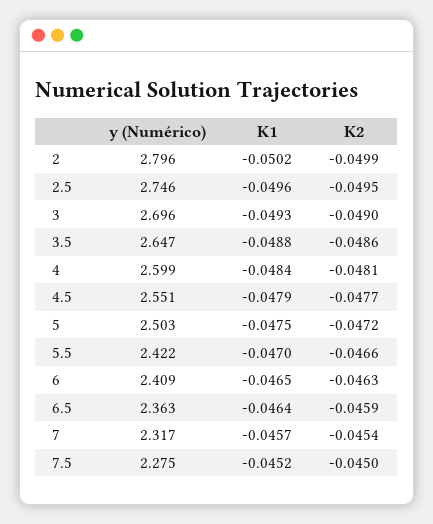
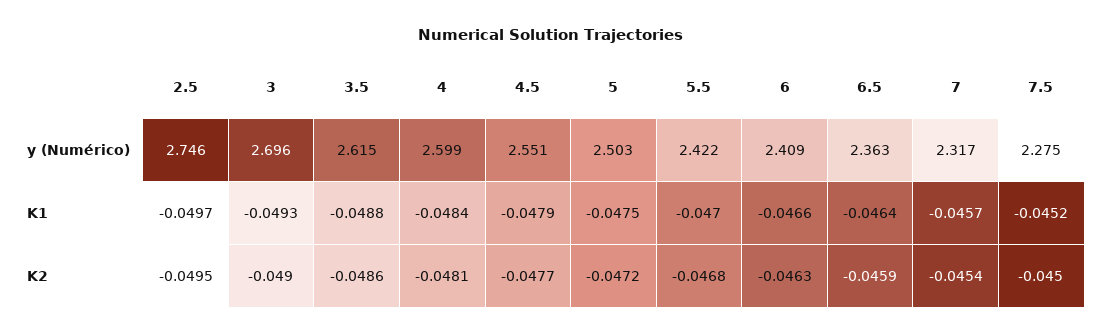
  {
    "y (Numérico)": {
-     "2": 2.796,
      "2.5": 2.746,
      "3": 2.696,
-     "3.5": 2.647,
+     "3.5": 2.615,
      "4": 2.599,
      "4.5": 2.551,
      "5": 2.503,
      "5.5": 2.422,
      "6": 2.409,
      "6.5": 2.363,
      "7": 2.317,
      "7.5": 2.275
    },
    "K1": {
-     "2": -0.0502,
-     "2.5": -0.0496,
+     "2.5": -0.0497,
      "3": -0.0493,
      "3.5": -0.0488,
      "4": -0.0484,
      "4.5": -0.0479,
      "5": -0.0475,
      "5.5": -0.047,
-     "6": -0.0465,
+     "6": -0.0466,
      "6.5": -0.0464,
      "7": -0.0457,
      "7.5": -0.0452
    },
    "K2": {
-     "2": -0.0499,
      "2.5": -0.0495,
      "3": -0.049,
      "3.5": -0.0486,
      "4": -0.0481,
      "4.5": -0.0477,
      "5": -0.0472,
-     "5.5": -0.0466,
+     "5.5": -0.0468,
      "6": -0.0463,
      "6.5": -0.0459,
      "7": -0.0454,
      "7.5": -0.045
    }
  }

